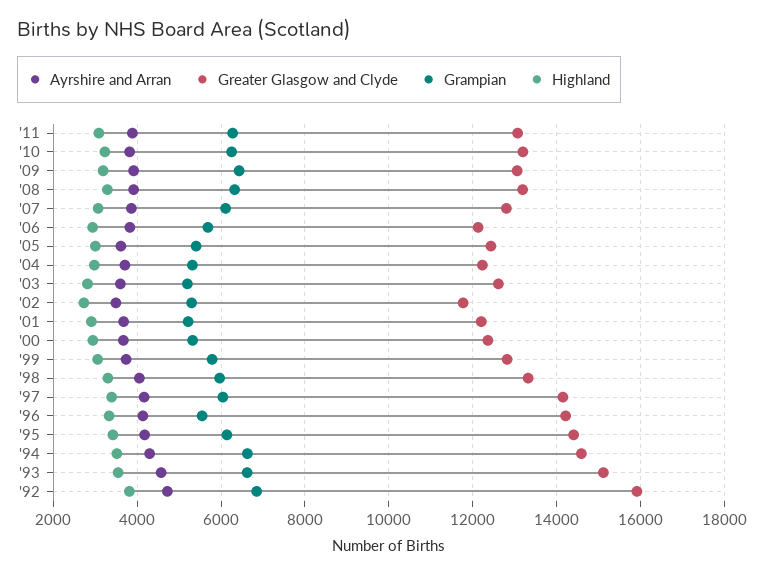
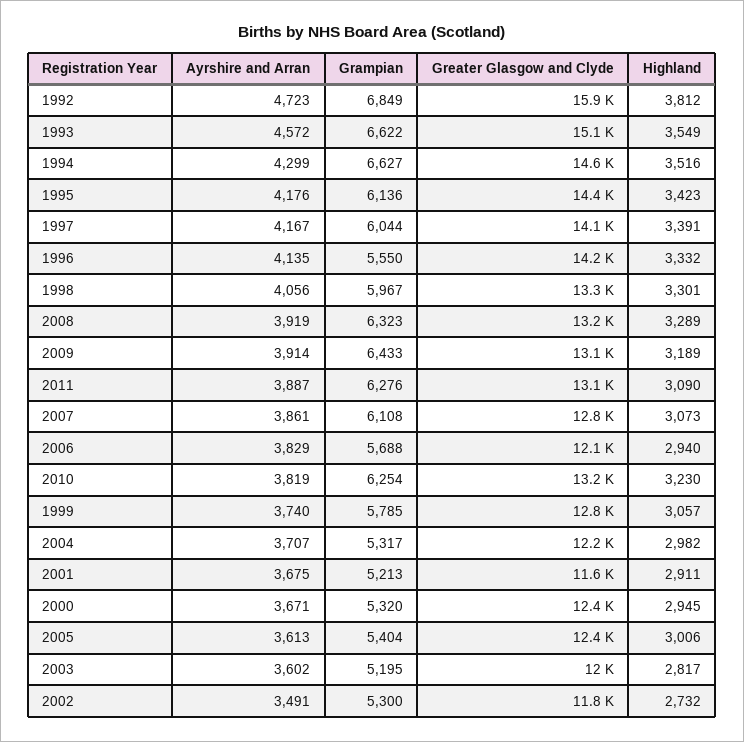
  {
    "Ayrshire and Arran": {
      "'11": 3887,
      "'10": 3819,
      "'09": 3914,
      "'08": 3919,
      "'07": 3861,
      "'06": 3829,
      "'05": 3613,
      "'04": 3707,
      "'03": 3602,
      "'02": 3491,
      "'01": 3675,
      "'00": 3671,
      "'99": 3740,
      "'98": 4056,
      "'97": 4167,
      "'96": 4135,
      "'95": 4176,
      "'94": 4299,
      "'93": 4572,
      "'92": 4723
    },
    "Greater Glasgow and Clyde": {
      "'11": 13100,
      "'10": 13200,
      "'09": 13100,
      "'08": 13200,
      "'07": 12800,
      "'06": 12100,
      "'05": 12400,
      "'04": 12200,
-     "'03": 12600,
+     "'03": 12000,
      "'02": 11800,
-     "'01": 12200,
+     "'01": 11600,
      "'00": 12400,
      "'99": 12800,
      "'98": 13300,
      "'97": 14100,
      "'96": 14200,
      "'95": 14400,
      "'94": 14600,
      "'93": 15100,
      "'92": 15900
    },
    "Grampian": {
      "'11": 6276,
      "'10": 6254,
      "'09": 6433,
      "'08": 6323,
      "'07": 6108,
      "'06": 5688,
      "'05": 5404,
      "'04": 5317,
      "'03": 5195,
      "'02": 5300,
      "'01": 5213,
      "'00": 5320,
      "'99": 5785,
      "'98": 5967,
      "'97": 6044,
      "'96": 5550,
      "'95": 6136,
      "'94": 6627,
      "'93": 6622,
      "'92": 6849
    },
    "Highland": {
      "'11": 3090,
      "'10": 3230,
      "'09": 3189,
      "'08": 3289,
      "'07": 3073,
      "'06": 2940,
      "'05": 3006,
      "'04": 2982,
      "'03": 2817,
      "'02": 2732,
      "'01": 2911,
      "'00": 2945,
      "'99": 3057,
      "'98": 3301,
      "'97": 3391,
      "'96": 3332,
      "'95": 3423,
      "'94": 3516,
      "'93": 3549,
      "'92": 3812
    }
  }

